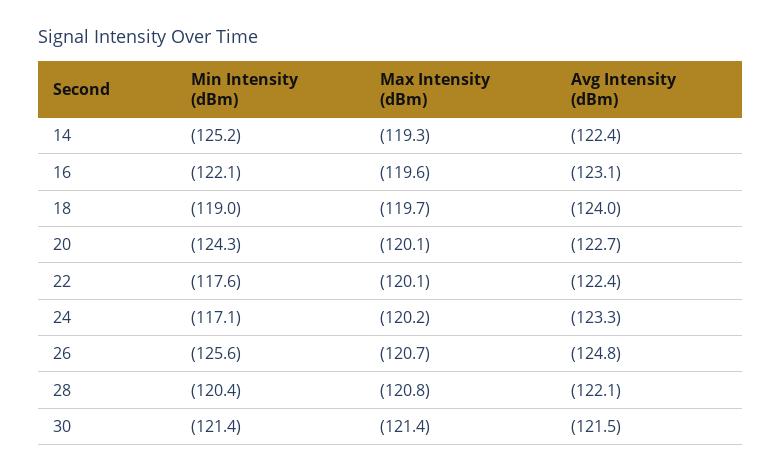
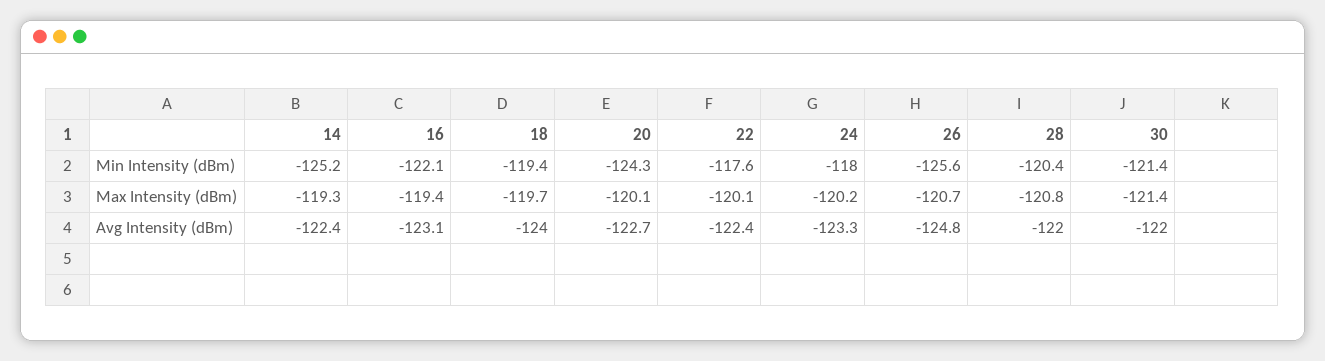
  {
    "Min Intensity (dBm)": {
      "14": -125.2,
      "16": -122.1,
-     "18": -119,
+     "18": -119.4,
      "20": -124.3,
      "22": -117.6,
-     "24": -117.1,
+     "24": -118,
      "26": -125.6,
      "28": -120.4,
      "30": -121.4
    },
    "Max Intensity (dBm)": {
      "14": -119.3,
-     "16": -119.6,
+     "16": -119.4,
      "18": -119.7,
      "20": -120.1,
      "22": -120.1,
      "24": -120.2,
      "26": -120.7,
      "28": -120.8,
      "30": -121.4
    },
    "Avg Intensity (dBm)": {
      "14": -122.4,
      "16": -123.1,
      "18": -124,
      "20": -122.7,
      "22": -122.4,
      "24": -123.3,
      "26": -124.8,
-     "28": -122.1,
+     "28": -122,
-     "30": -121.5
+     "30": -122
    }
  }

